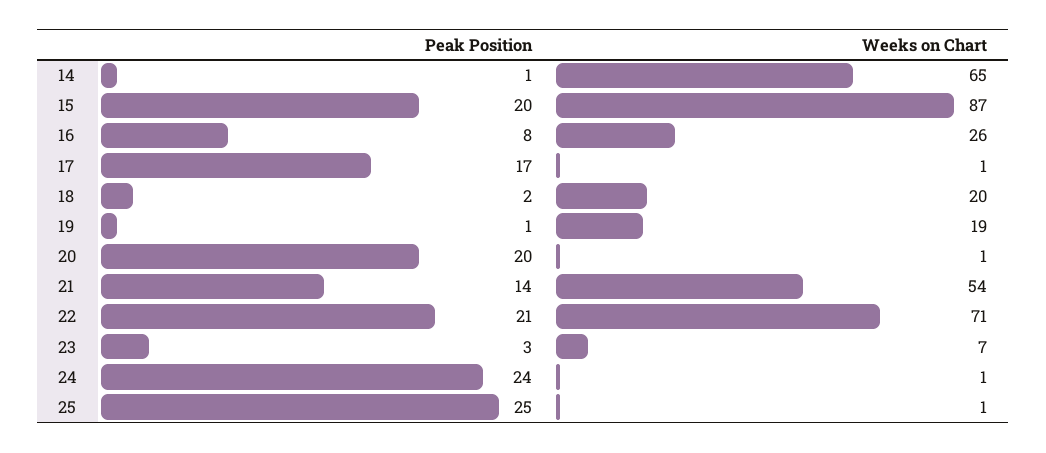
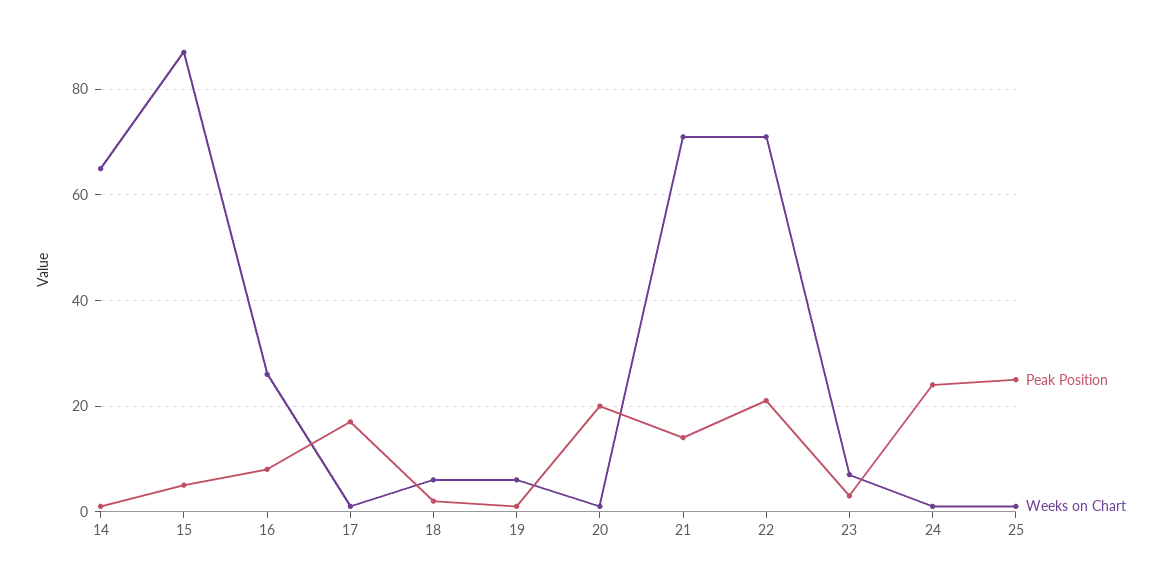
  {
    "Peak Position": {
      "14": 1,
-     "15": 20,
+     "15": 5,
      "16": 8,
      "17": 17,
      "18": 2,
      "19": 1,
      "20": 20,
      "21": 14,
      "22": 21,
      "23": 3,
      "24": 24,
      "25": 25
    },
    "Weeks on Chart": {
      "14": 65,
      "15": 87,
      "16": 26,
      "17": 1,
-     "18": 20,
+     "18": 5,
-     "19": 19,
+     "19": 5,
      "20": 1,
-     "21": 54,
+     "21": 70,
      "22": 71,
      "23": 7,
      "24": 1,
      "25": 1
    }
  }

